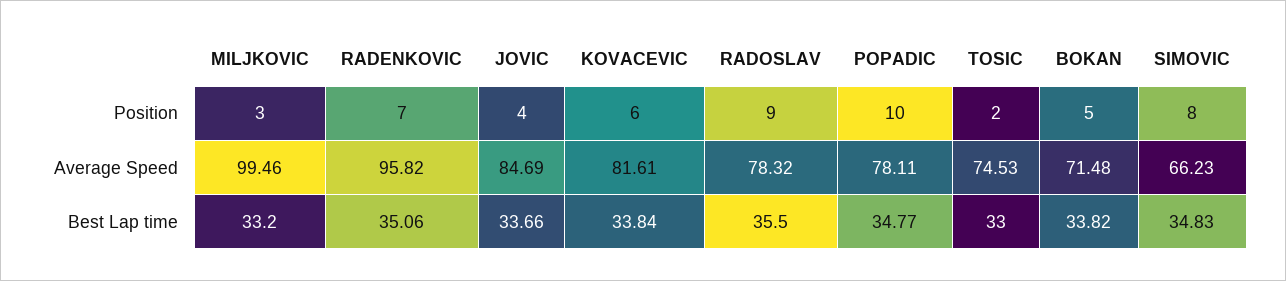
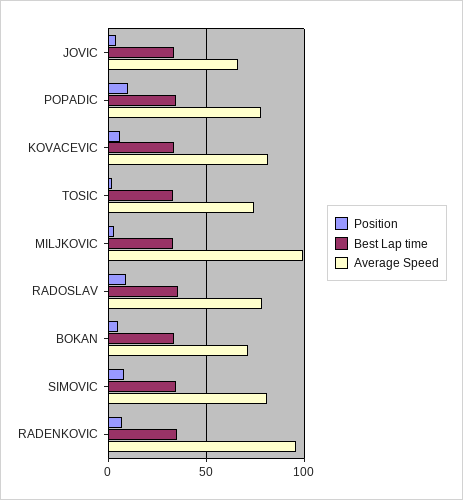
  {
    "Position": {
      "MILJKOVIC": 3,
      "RADENKOVIC": 7,
      "JOVIC": 4,
      "KOVACEVIC": 6,
      "RADOSLAV": 9,
      "POPADIC": 10,
      "TOSIC": 2,
      "BOKAN": 5,
      "SIMOVIC": 8
    },
    "Average Speed": {
      "MILJKOVIC": 99.46,
      "RADENKOVIC": 95.82,
-     "JOVIC": 84.69,
+     "JOVIC": 65,
      "KOVACEVIC": 81.61,
      "RADOSLAV": 78.32,
      "POPADIC": 78.11,
      "TOSIC": 74.53,
      "BOKAN": 71.48,
-     "SIMOVIC": 66.23
+     "SIMOVIC": 80
    },
    "Best Lap time": {
      "MILJKOVIC": 33.2,
      "RADENKOVIC": 35.06,
      "JOVIC": 33.66,
      "KOVACEVIC": 33.84,
      "RADOSLAV": 35.5,
      "POPADIC": 34.77,
      "TOSIC": 33,
      "BOKAN": 33.82,
      "SIMOVIC": 34.83
    }
  }

